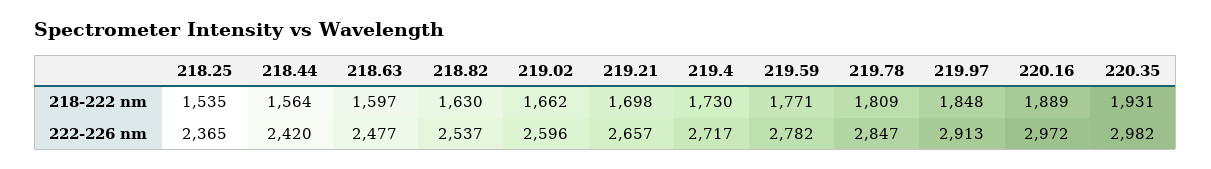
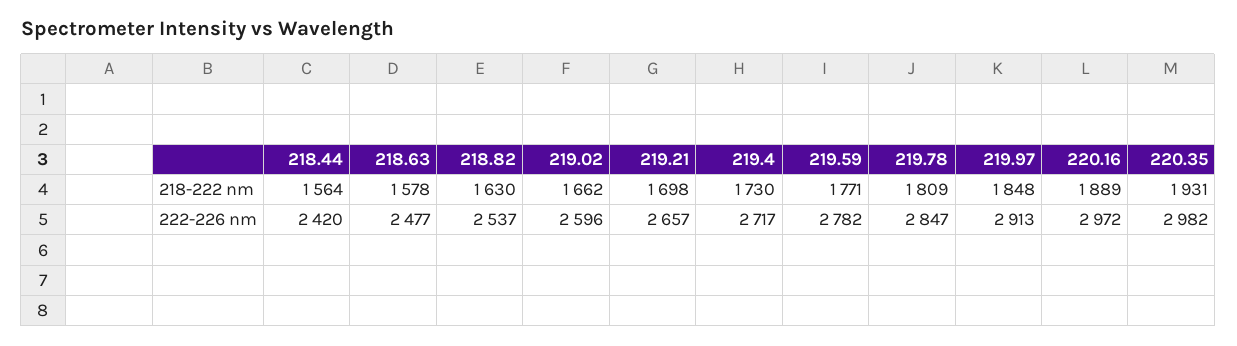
  {
-   "218.25": {
-     "218-222 nm": 1535,
-     "222-226 nm": 2365
-   },
    "218.44": {
      "218-222 nm": 1564,
      "222-226 nm": 2420
    },
    "218.63": {
-     "218-222 nm": 1597,
+     "218-222 nm": 1578,
      "222-226 nm": 2477
    },
    "218.82": {
      "218-222 nm": 1630,
      "222-226 nm": 2537
    },
    "219.02": {
      "218-222 nm": 1662,
      "222-226 nm": 2596
    },
    "219.21": {
      "218-222 nm": 1698,
      "222-226 nm": 2657
    },
    "219.4": {
      "218-222 nm": 1730,
      "222-226 nm": 2717
    },
    "219.59": {
      "218-222 nm": 1771,
      "222-226 nm": 2782
    },
    "219.78": {
      "218-222 nm": 1809,
      "222-226 nm": 2847
    },
    "219.97": {
      "218-222 nm": 1848,
      "222-226 nm": 2913
    },
    "220.16": {
      "218-222 nm": 1889,
      "222-226 nm": 2972
    },
    "220.35": {
      "218-222 nm": 1931,
      "222-226 nm": 2982
    }
  }

